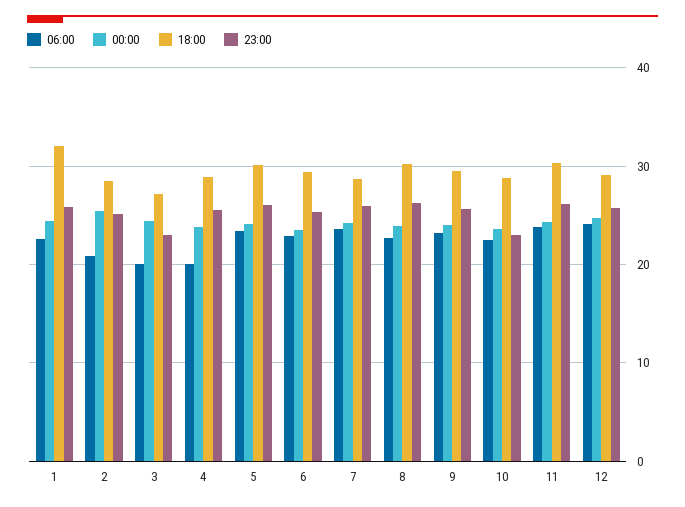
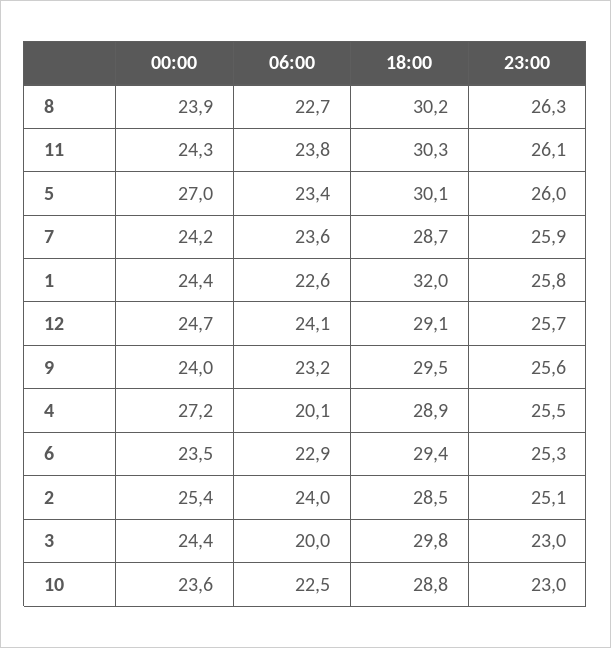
  {
    "06:00": {
      "1": 22.6,
-     "2": 21,
+     "2": 24,
      "3": 20,
      "4": 20.1,
      "5": 23.4,
      "6": 22.9,
      "7": 23.6,
      "8": 22.7,
      "9": 23.2,
      "10": 22.5,
      "11": 23.8,
      "12": 24.1
    },
    "00:00": {
      "1": 24.4,
      "2": 25.4,
      "3": 24.4,
-     "4": 24,
+     "4": 27.2,
-     "5": 24,
+     "5": 27,
      "6": 23.5,
      "7": 24.2,
      "8": 23.9,
      "9": 24,
      "10": 23.6,
      "11": 24.3,
      "12": 24.7
    },
    "18:00": {
      "1": 32,
      "2": 28.5,
-     "3": 27,
+     "3": 29.8,
      "4": 28.9,
      "5": 30.1,
      "6": 29.4,
      "7": 28.7,
      "8": 30.2,
      "9": 29.5,
      "10": 28.8,
      "11": 30.3,
      "12": 29.1
    },
    "23:00": {
      "1": 25.8,
      "2": 25.1,
      "3": 23,
      "4": 25.5,
      "5": 26,
      "6": 25.3,
      "7": 25.9,
      "8": 26.3,
      "9": 25.6,
      "10": 23,
      "11": 26.1,
      "12": 25.7
    }
  }

